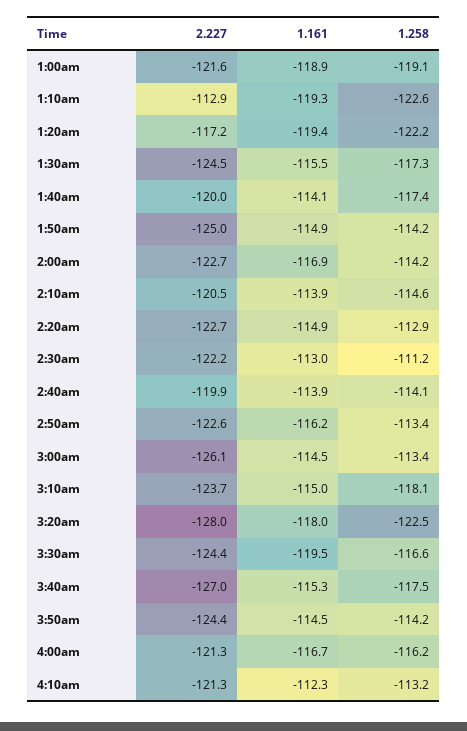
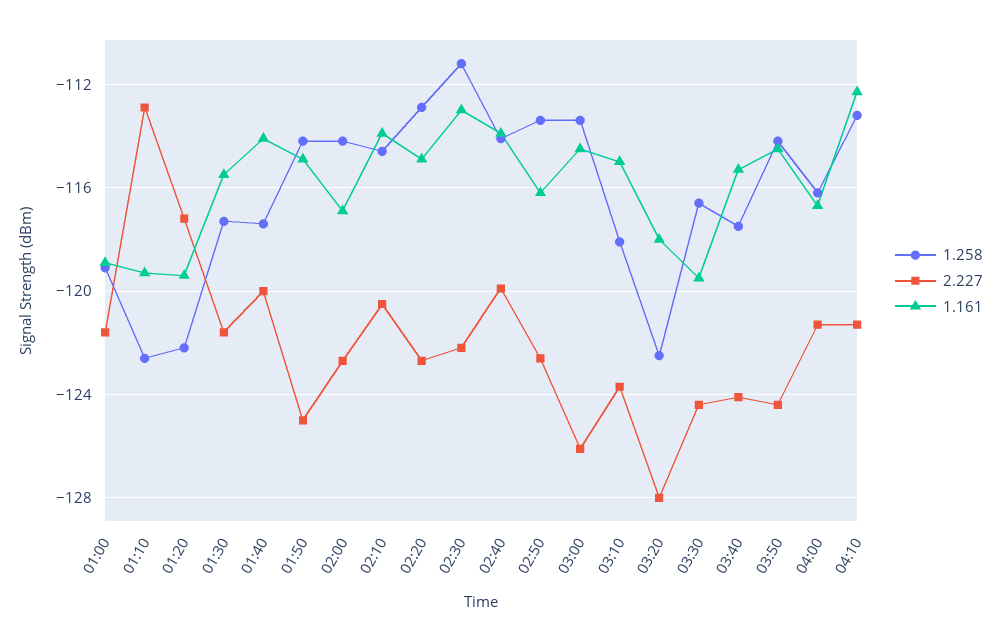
  {
    "2.227": {
      "1:00am": -121.6,
      "1:10am": -112.9,
      "1:20am": -117.2,
-     "1:30am": -124.5,
+     "1:30am": -121.5,
      "1:40am": -120,
      "1:50am": -125,
      "2:00am": -122.7,
      "2:10am": -120.5,
      "2:20am": -122.7,
      "2:30am": -122.2,
      "2:40am": -119.9,
      "2:50am": -122.6,
      "3:00am": -126.1,
      "3:10am": -123.7,
      "3:20am": -128,
      "3:30am": -124.4,
-     "3:40am": -127,
+     "3:40am": -124,
      "3:50am": -124.4,
      "4:00am": -121.3,
      "4:10am": -121.3
    },
    "1.161": {
      "1:00am": -118.9,
      "1:10am": -119.3,
      "1:20am": -119.4,
      "1:30am": -115.5,
      "1:40am": -114.1,
      "1:50am": -114.9,
      "2:00am": -116.9,
      "2:10am": -113.9,
      "2:20am": -114.9,
      "2:30am": -113,
      "2:40am": -113.9,
      "2:50am": -116.2,
      "3:00am": -114.5,
      "3:10am": -115,
      "3:20am": -118,
      "3:30am": -119.5,
      "3:40am": -115.3,
      "3:50am": -114.5,
      "4:00am": -116.7,
      "4:10am": -112.3
    },
    "1.258": {
      "1:00am": -119.1,
      "1:10am": -122.6,
      "1:20am": -122.2,
      "1:30am": -117.3,
      "1:40am": -117.4,
      "1:50am": -114.2,
      "2:00am": -114.2,
      "2:10am": -114.6,
      "2:20am": -112.9,
      "2:30am": -111.2,
      "2:40am": -114.1,
      "2:50am": -113.4,
      "3:00am": -113.4,
      "3:10am": -118.1,
      "3:20am": -122.5,
      "3:30am": -116.6,
      "3:40am": -117.5,
      "3:50am": -114.2,
      "4:00am": -116.2,
      "4:10am": -113.2
    }
  }

